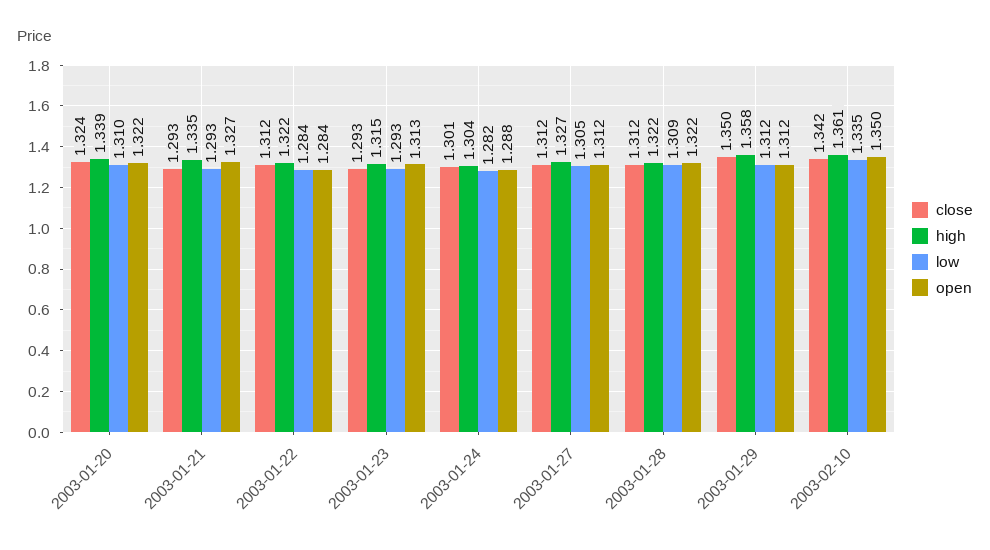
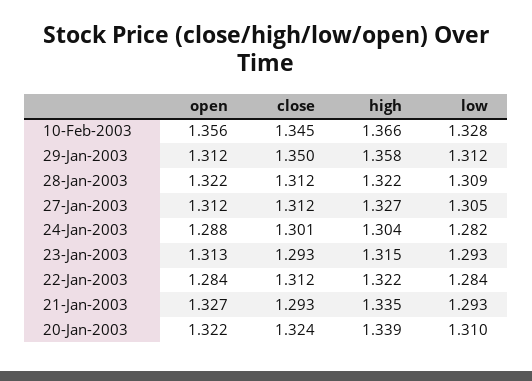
  {
    "close": {
      "2003-01-20": 1.324,
      "2003-01-21": 1.293,
      "2003-01-22": 1.312,
      "2003-01-23": 1.293,
      "2003-01-24": 1.301,
      "2003-01-27": 1.312,
      "2003-01-28": 1.312,
      "2003-01-29": 1.35,
-     "2003-02-10": 1.342
+     "2003-02-10": 1.345
    },
    "high": {
      "2003-01-20": 1.339,
      "2003-01-21": 1.335,
      "2003-01-22": 1.322,
      "2003-01-23": 1.315,
      "2003-01-24": 1.304,
      "2003-01-27": 1.327,
      "2003-01-28": 1.322,
      "2003-01-29": 1.358,
-     "2003-02-10": 1.361
+     "2003-02-10": 1.366
    },
    "low": {
      "2003-01-20": 1.31,
      "2003-01-21": 1.293,
      "2003-01-22": 1.284,
      "2003-01-23": 1.293,
      "2003-01-24": 1.282,
      "2003-01-27": 1.305,
      "2003-01-28": 1.309,
      "2003-01-29": 1.312,
-     "2003-02-10": 1.335
+     "2003-02-10": 1.328
    },
    "open": {
      "2003-01-20": 1.322,
      "2003-01-21": 1.327,
      "2003-01-22": 1.284,
      "2003-01-23": 1.313,
      "2003-01-24": 1.288,
      "2003-01-27": 1.312,
      "2003-01-28": 1.322,
      "2003-01-29": 1.312,
-     "2003-02-10": 1.35
+     "2003-02-10": 1.356
    }
  }

